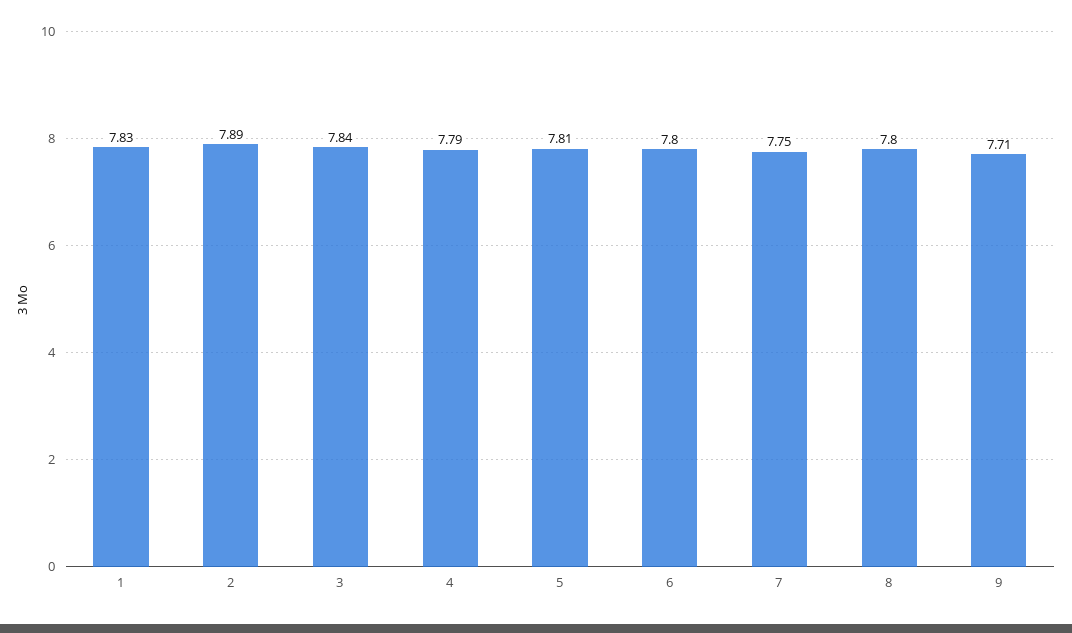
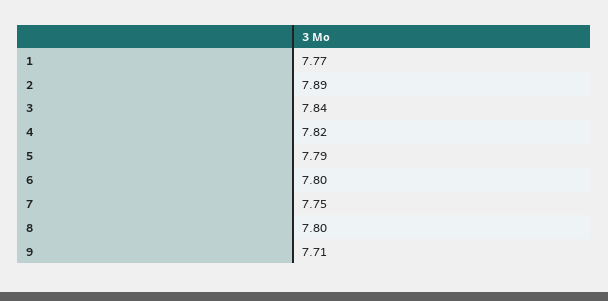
  {
-   "1": 7.83,
+   "1": 7.77,
    "2": 7.89,
    "3": 7.84,
-   "4": 7.79,
+   "4": 7.82,
-   "5": 7.81,
+   "5": 7.79,
    "6": 7.8,
    "7": 7.75,
    "8": 7.8,
    "9": 7.71
  }

